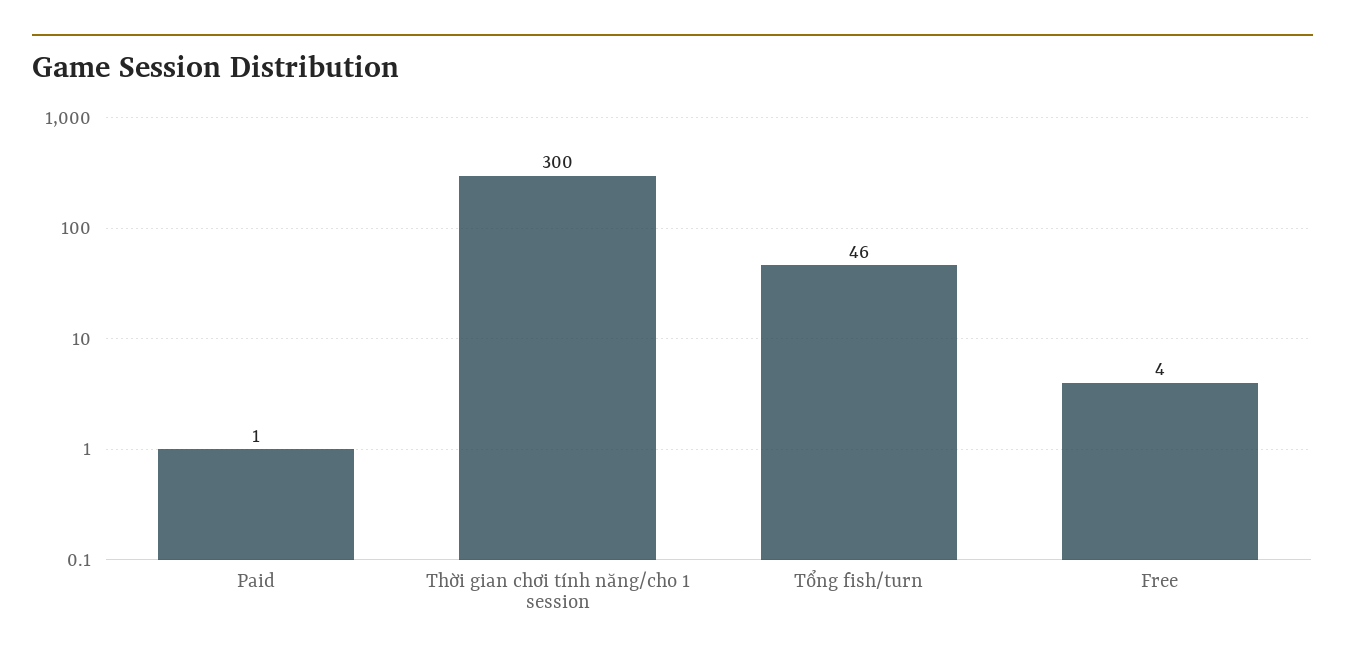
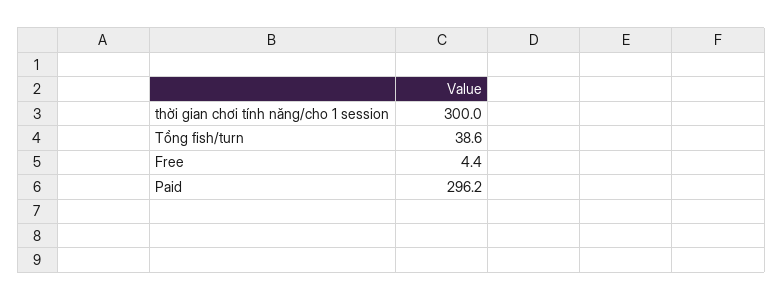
  {
-   "Paid": 1,
+   "Paid": 296.2,
    "Thời gian chơi tính năng/cho 1 session": 300,
-   "Tổng fish/turn": 46,
+   "Tổng fish/turn": 38.6,
    "Free": 4.4
  }

